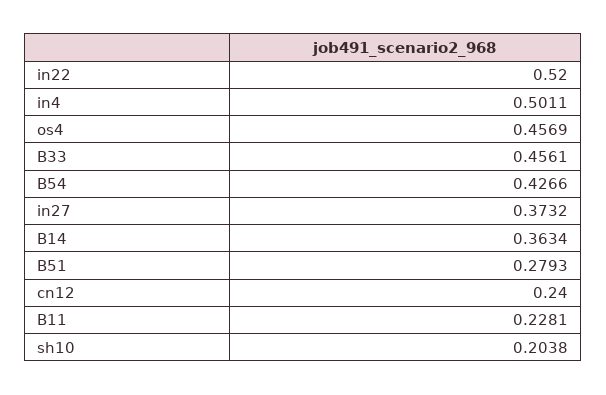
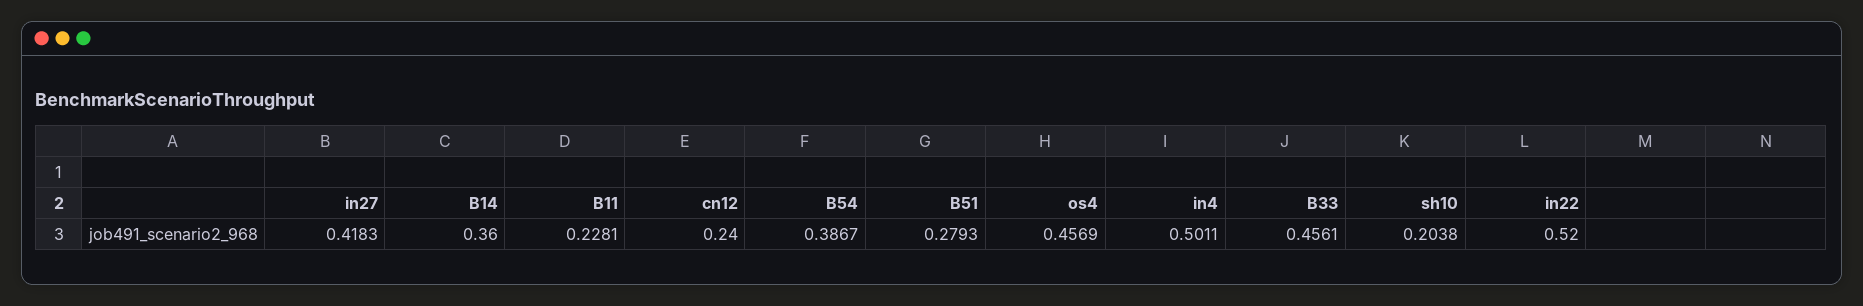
  {
    "in22": 0.52,
    "in4": 0.5011,
    "os4": 0.4569,
    "B33": 0.4561,
-   "B54": 0.4266,
+   "B54": 0.3867,
-   "in27": 0.3732,
+   "in27": 0.4183,
-   "B14": 0.3634,
+   "B14": 0.36,
    "B51": 0.2793,
    "cn12": 0.24,
    "B11": 0.2281,
    "sh10": 0.2038
  }

